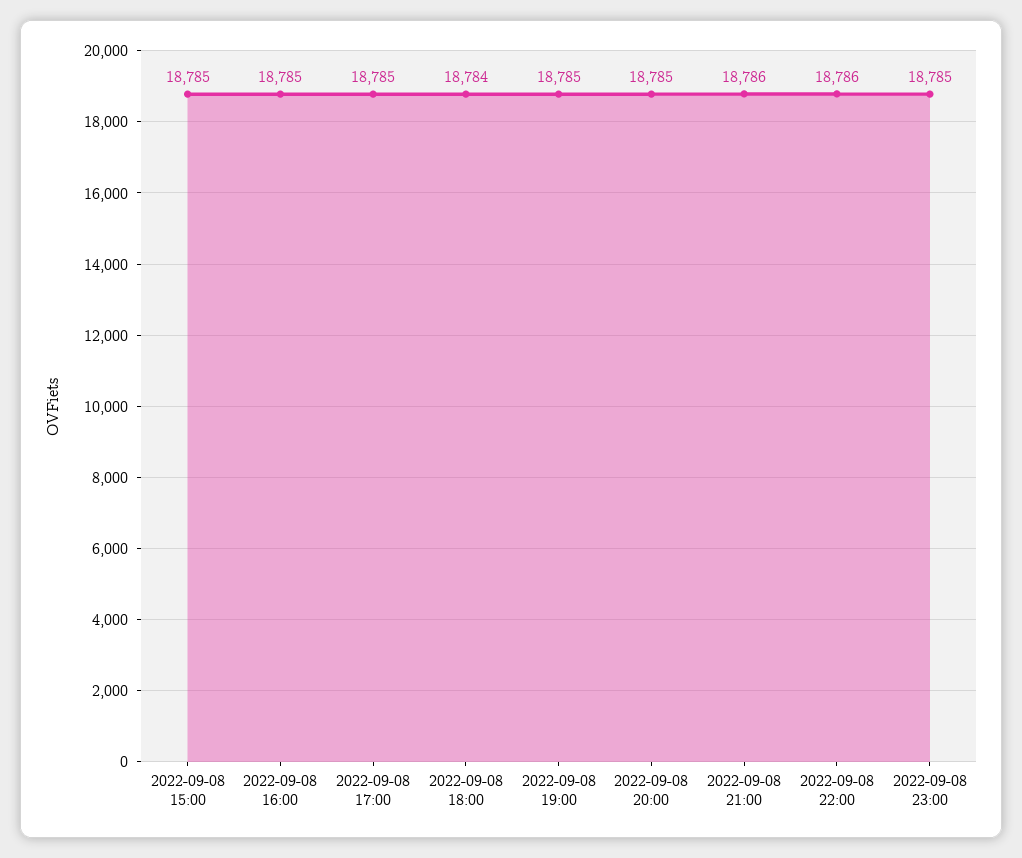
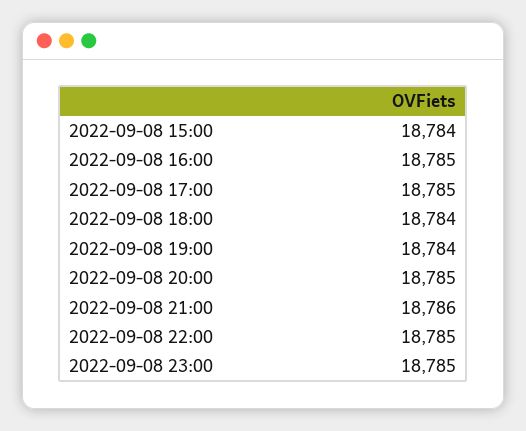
  {
-   "2022-09-08 15:00": 18785,
+   "2022-09-08 15:00": 18784,
    "2022-09-08 16:00": 18785,
    "2022-09-08 17:00": 18785,
    "2022-09-08 18:00": 18784,
-   "2022-09-08 19:00": 18785,
+   "2022-09-08 19:00": 18784,
    "2022-09-08 20:00": 18785,
    "2022-09-08 21:00": 18786,
-   "2022-09-08 22:00": 18786,
+   "2022-09-08 22:00": 18785,
    "2022-09-08 23:00": 18785
  }

